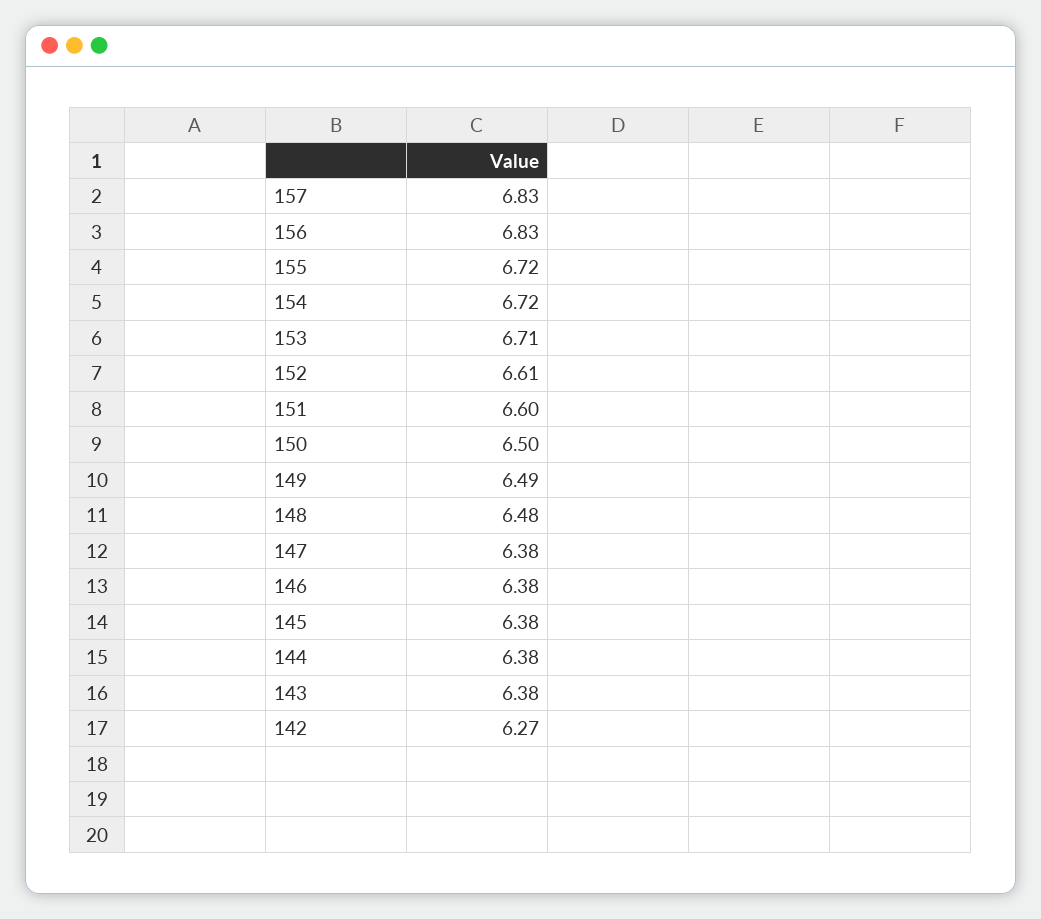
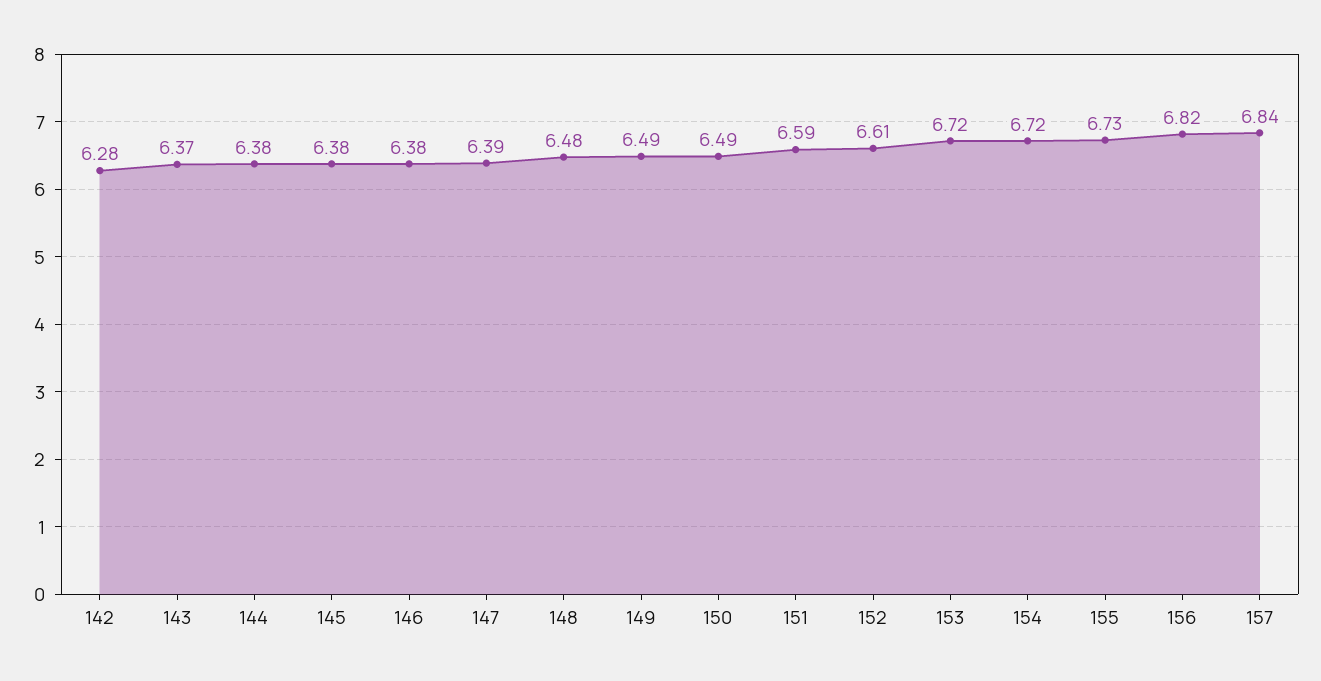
  {
-   "157": 6.83,
+   "157": 6.84,
-   "156": 6.83,
+   "156": 6.82,
-   "155": 6.72,
+   "155": 6.73,
    "154": 6.72,
-   "153": 6.71,
+   "153": 6.72,
    "152": 6.61,
-   "151": 6.6,
+   "151": 6.59,
-   "150": 6.5,
+   "150": 6.49,
    "149": 6.49,
    "148": 6.48,
-   "147": 6.38,
+   "147": 6.39,
    "146": 6.38,
    "145": 6.38,
    "144": 6.38,
-   "143": 6.38,
+   "143": 6.37,
-   "142": 6.27
+   "142": 6.28
  }

